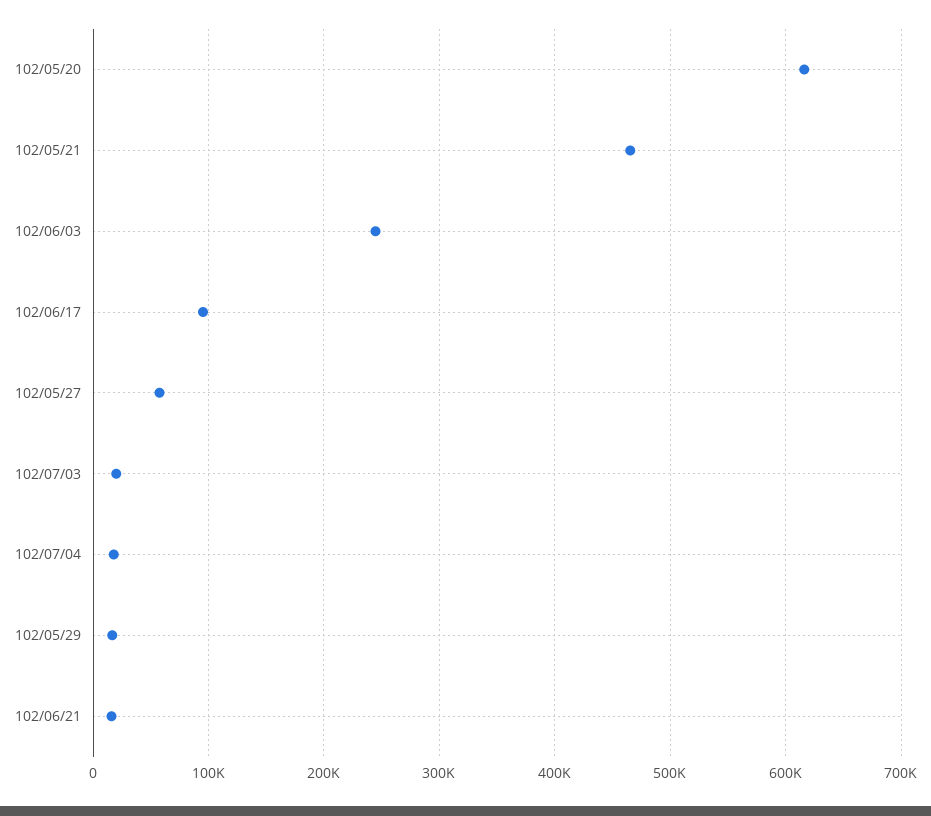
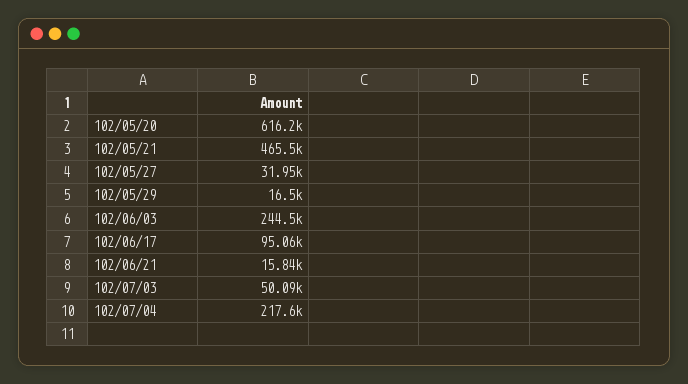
  {
    "102/05/20": 616200,
    "102/05/21": 465500,
    "102/06/03": 244500,
    "102/06/17": 95060,
-   "102/05/27": 60000,
+   "102/05/27": 31950,
-   "102/07/03": 20000,
+   "102/07/03": 50090,
-   "102/07/04": 20000,
+   "102/07/04": 217600,
    "102/05/29": 16500,
    "102/06/21": 15840
  }

